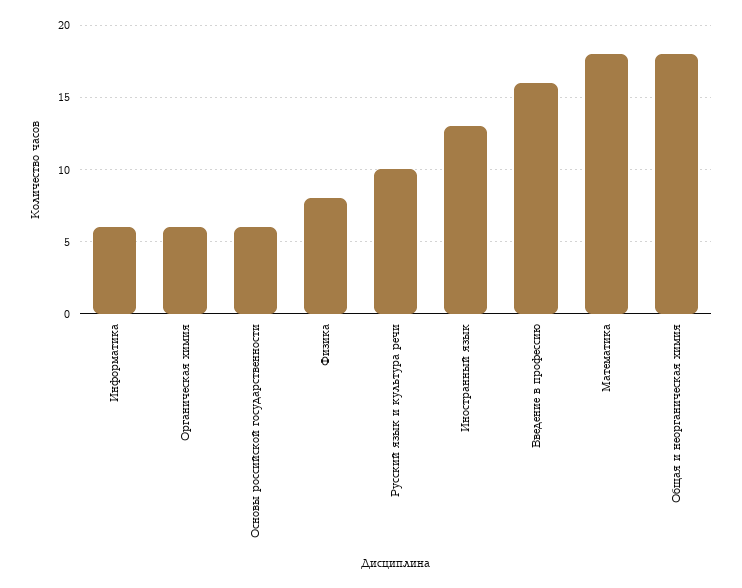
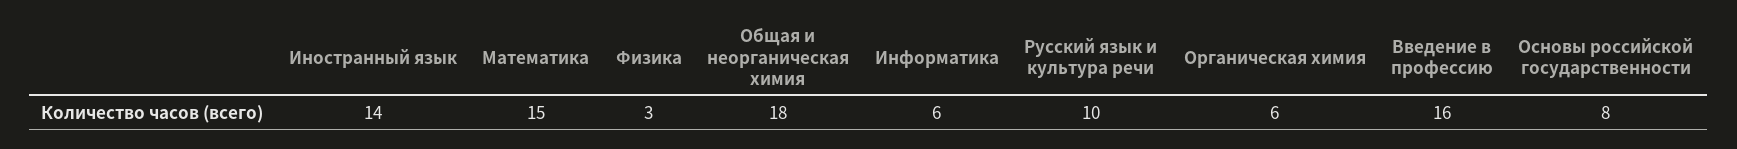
  {
    "Информатика": 6,
    "Органическая химия": 6,
-   "Основы российской государственности": 6,
+   "Основы российской государственности": 8,
-   "Физика": 8,
+   "Физика": 3,
    "Русский язык и культура речи": 10,
-   "Иностранный язык": 13,
+   "Иностранный язык": 14,
    "Введение в профессию": 16,
-   "Математика": 18,
+   "Математика": 15,
    "Общая и неорганическая химия": 18
  }

